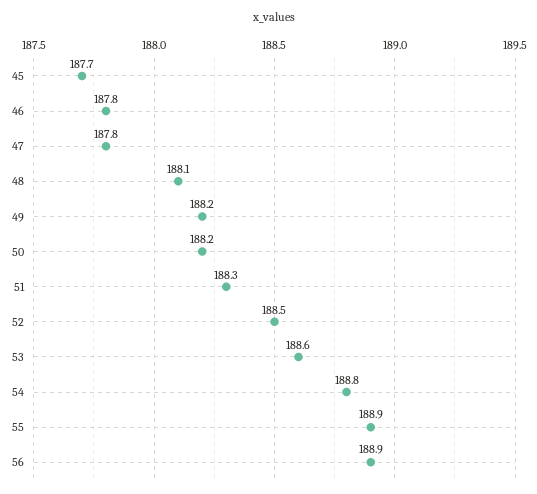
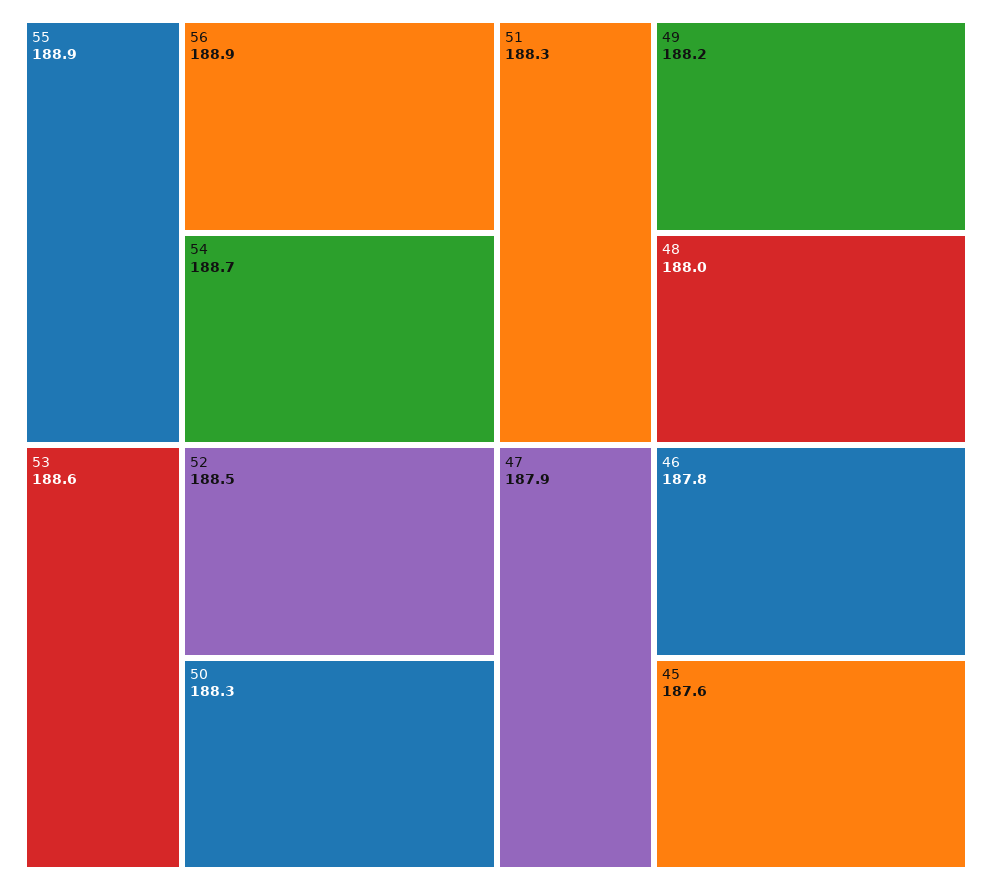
  {
-   "45": 187.7,
+   "45": 187.6,
    "46": 187.8,
-   "47": 187.8,
+   "47": 187.9,
-   "48": 188.1,
+   "48": 188,
    "49": 188.2,
-   "50": 188.2,
+   "50": 188.3,
    "51": 188.3,
    "52": 188.5,
    "53": 188.6,
-   "54": 188.8,
+   "54": 188.7,
    "55": 188.9,
    "56": 188.9
  }

